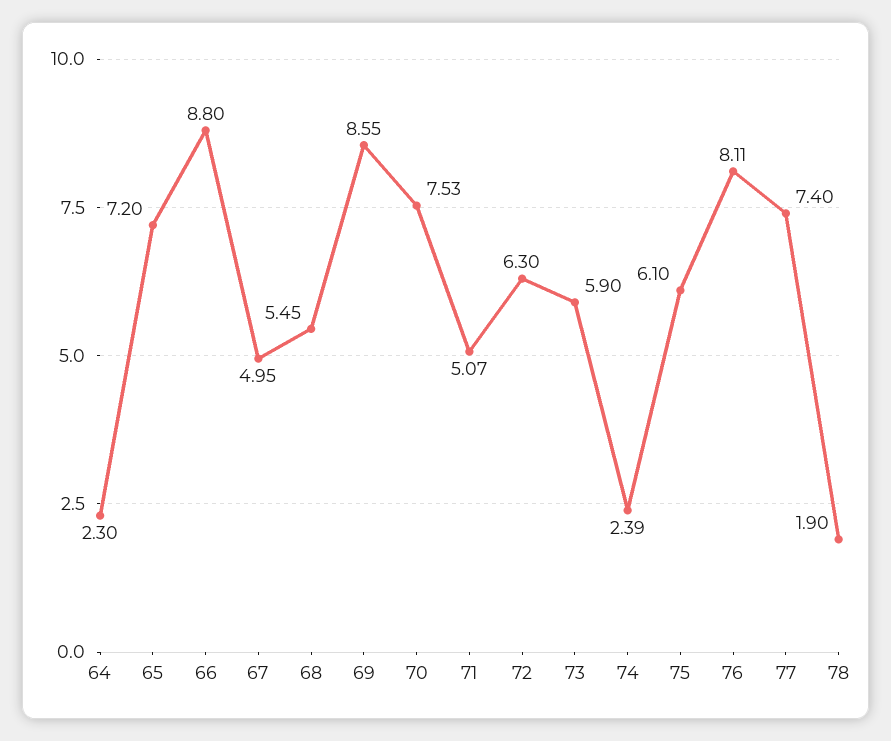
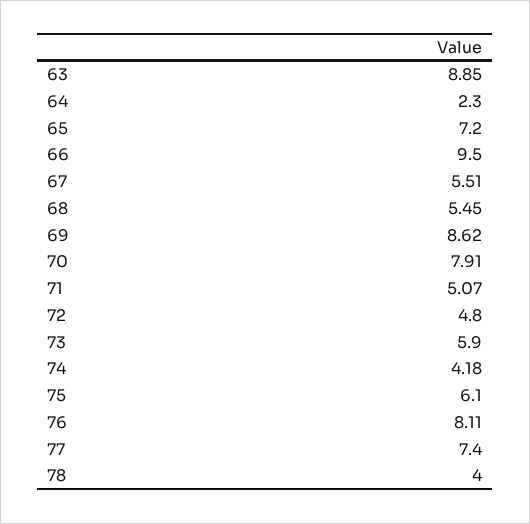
  {
    "64": 2.3,
    "65": 7.2,
-   "66": 8.8,
+   "66": 9.5,
-   "67": 4.95,
+   "67": 5.51,
    "68": 5.45,
-   "69": 8.55,
+   "69": 8.62,
-   "70": 7.53,
+   "70": 7.91,
    "71": 5.07,
-   "72": 6.3,
+   "72": 4.8,
    "73": 5.9,
-   "74": 2.39,
+   "74": 4.18,
    "75": 6.1,
    "76": 8.11,
    "77": 7.4,
-   "78": 1.9
+   "78": 4,
+   "63": 8.85
  }

